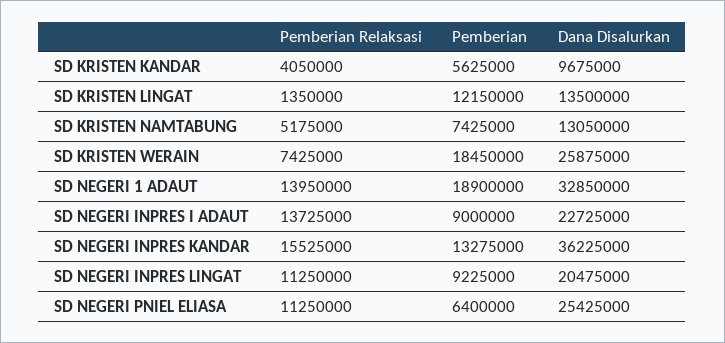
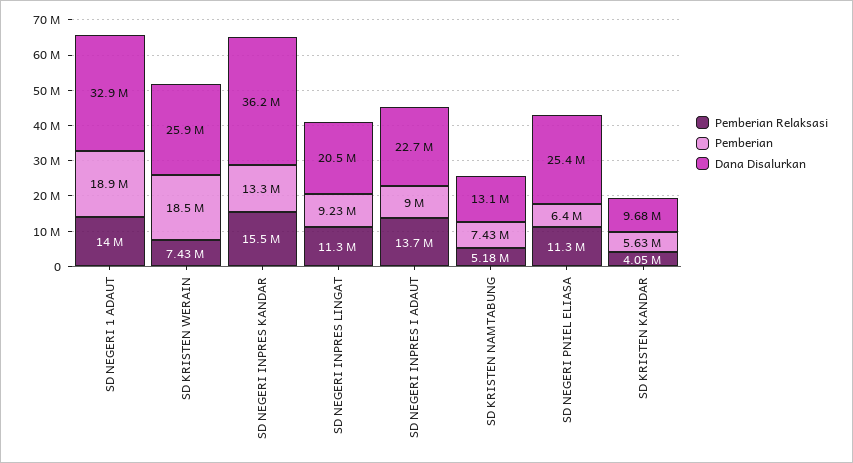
  {
    "Pemberian Relaksasi": {
      "SD KRISTEN KANDAR": 4050000,
-     "SD KRISTEN LINGAT": 1350000,
      "SD KRISTEN NAMTABUNG": 5175000,
      "SD KRISTEN WERAIN": 7425000,
      "SD NEGERI 1 ADAUT": 13950000,
      "SD NEGERI INPRES I ADAUT": 13725000,
      "SD NEGERI INPRES KANDAR": 15525000,
      "SD NEGERI INPRES LINGAT": 11250000,
      "SD NEGERI PNIEL ELIASA": 11250000
    },
    "Pemberian": {
      "SD KRISTEN KANDAR": 5625000,
-     "SD KRISTEN LINGAT": 12150000,
      "SD KRISTEN NAMTABUNG": 7425000,
      "SD KRISTEN WERAIN": 18450000,
      "SD NEGERI 1 ADAUT": 18900000,
      "SD NEGERI INPRES I ADAUT": 9000000,
      "SD NEGERI INPRES KANDAR": 13275000,
      "SD NEGERI INPRES LINGAT": 9225000,
      "SD NEGERI PNIEL ELIASA": 6400000
    },
    "Dana Disalurkan": {
      "SD KRISTEN KANDAR": 9675000,
-     "SD KRISTEN LINGAT": 13500000,
      "SD KRISTEN NAMTABUNG": 13050000,
      "SD KRISTEN WERAIN": 25875000,
      "SD NEGERI 1 ADAUT": 32850000,
      "SD NEGERI INPRES I ADAUT": 22725000,
      "SD NEGERI INPRES KANDAR": 36225000,
      "SD NEGERI INPRES LINGAT": 20475000,
      "SD NEGERI PNIEL ELIASA": 25425000
    }
  }

